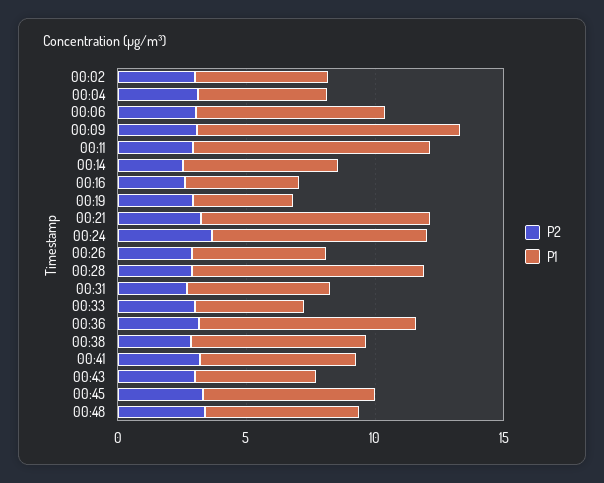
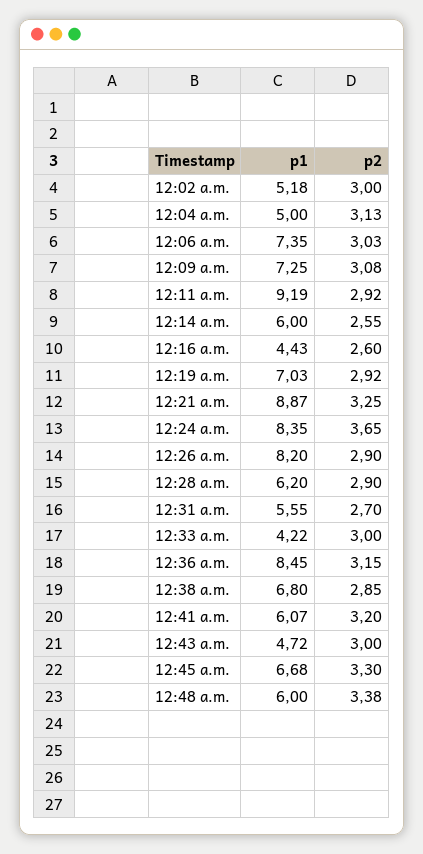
  {
    "P2": {
      "00:02": 3,
      "00:04": 3.13,
      "00:06": 3.03,
      "00:09": 3.08,
      "00:11": 2.92,
      "00:14": 2.55,
      "00:16": 2.6,
      "00:19": 2.92,
      "00:21": 3.25,
      "00:24": 3.65,
      "00:26": 2.9,
      "00:28": 2.9,
      "00:31": 2.7,
      "00:33": 3,
      "00:36": 3.15,
      "00:38": 2.85,
      "00:41": 3.2,
      "00:43": 3,
      "00:45": 3.3,
      "00:48": 3.38
    },
    "P1": {
      "00:02": 5.18,
      "00:04": 5,
      "00:06": 7.35,
-     "00:09": 10,
+     "00:09": 7.25,
      "00:11": 9.19,
      "00:14": 6,
      "00:16": 4.43,
-     "00:19": 4,
+     "00:19": 7.03,
      "00:21": 8.87,
      "00:24": 8.35,
-     "00:26": 5,
+     "00:26": 8.2,
-     "00:28": 9,
+     "00:28": 6.2,
      "00:31": 5.55,
      "00:33": 4.22,
      "00:36": 8.45,
      "00:38": 6.8,
      "00:41": 6.07,
      "00:43": 4.72,
      "00:45": 6.68,
      "00:48": 6
    }
  }

